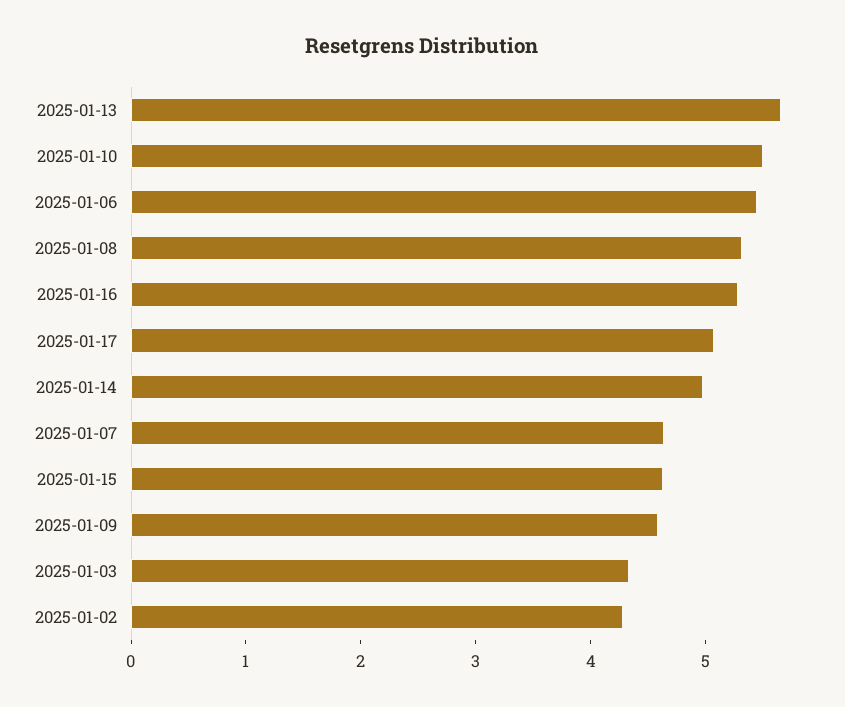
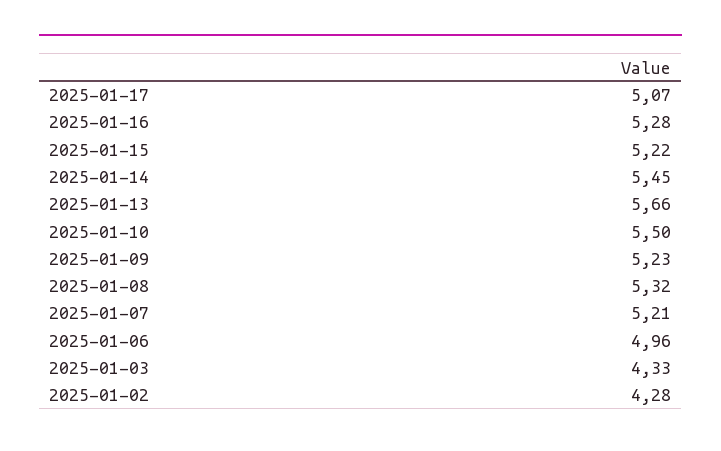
  {
    "2025-01-13": 5.66,
    "2025-01-10": 5.5,
-   "2025-01-06": 5.4,
+   "2025-01-06": 4.96,
    "2025-01-08": 5.32,
    "2025-01-16": 5.28,
    "2025-01-17": 5.07,
-   "2025-01-14": 5,
+   "2025-01-14": 5.45,
-   "2025-01-07": 4.6,
+   "2025-01-07": 5.21,
-   "2025-01-15": 4.6,
+   "2025-01-15": 5.22,
-   "2025-01-09": 4.6,
+   "2025-01-09": 5.23,
    "2025-01-03": 4.33,
    "2025-01-02": 4.28
  }

